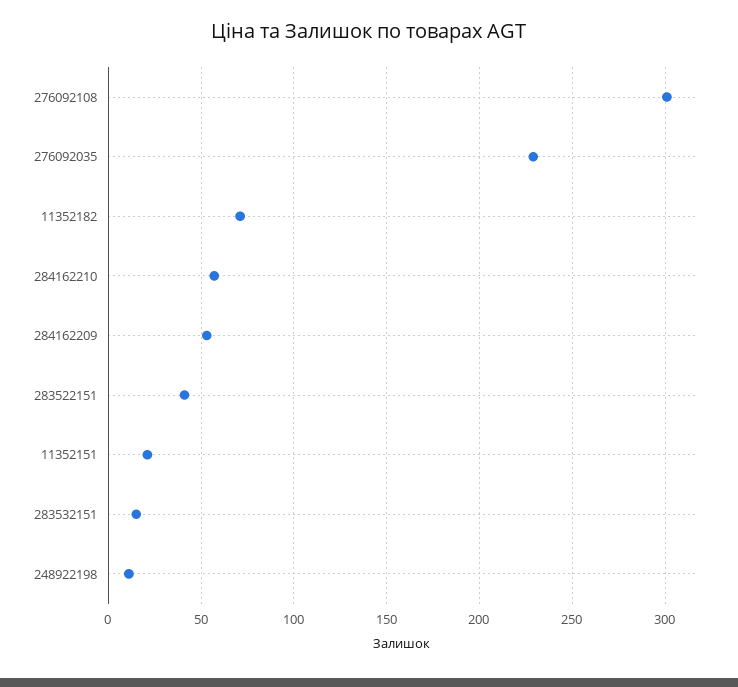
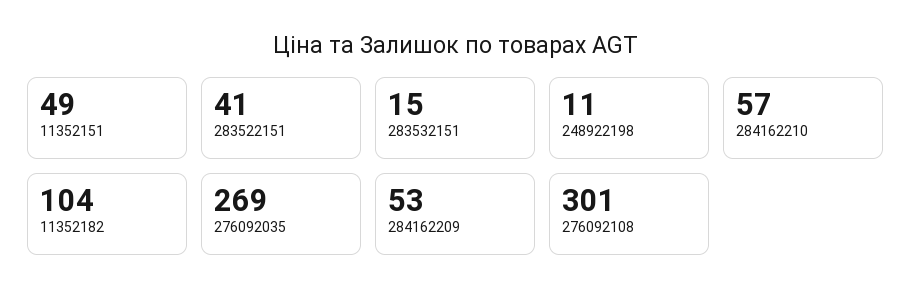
  {
    "276092108": 301,
-   "276092035": 230,
+   "276092035": 269,
-   "11352182": 70,
+   "11352182": 104,
    "284162210": 57,
    "284162209": 53,
    "283522151": 41,
-   "11352151": 20,
+   "11352151": 49,
    "283532151": 15,
    "248922198": 11
  }

